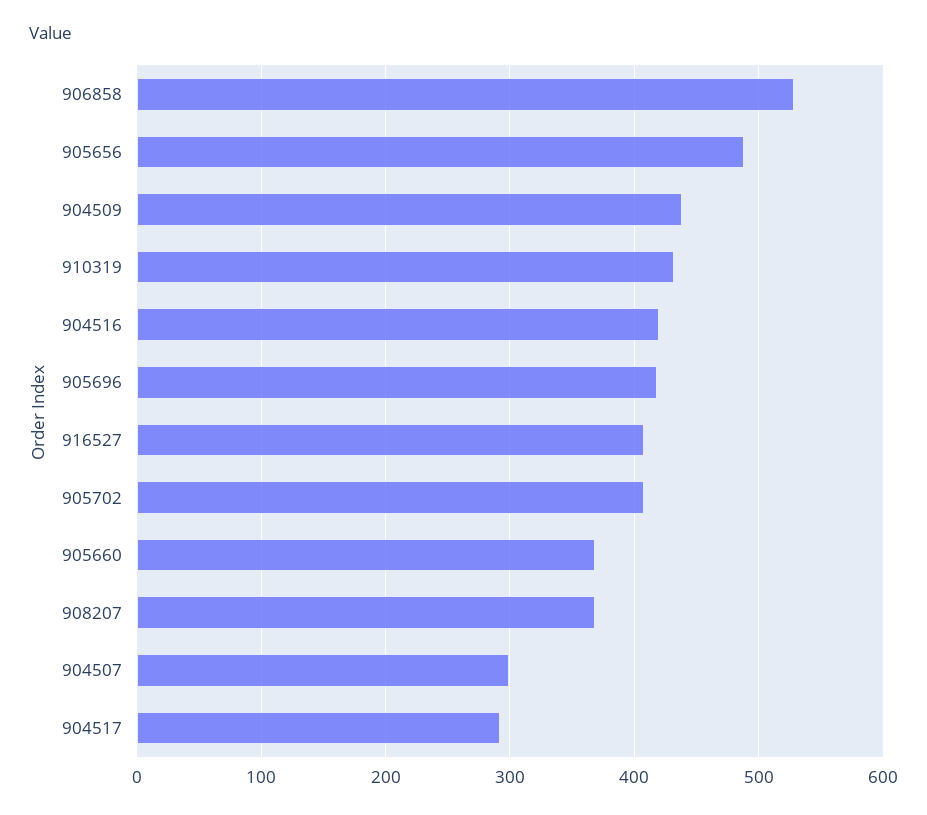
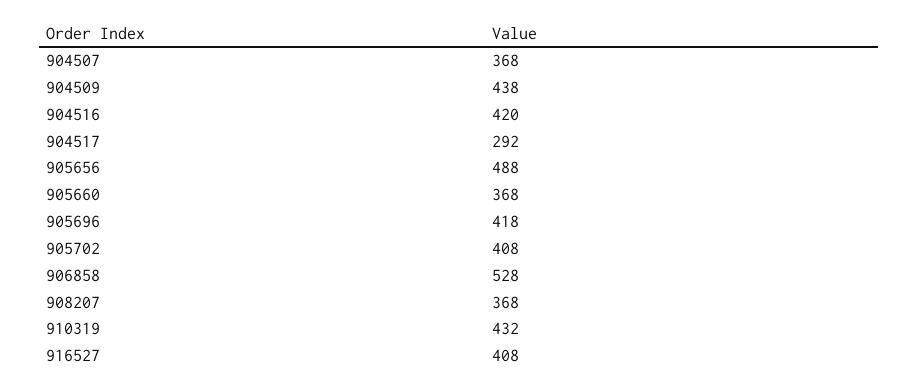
  {
    "906858": 528,
    "905656": 488,
    "904509": 438,
    "910319": 432,
    "904516": 420,
    "905696": 418,
    "916527": 408,
    "905702": 408,
    "905660": 368,
    "908207": 368,
-   "904507": 300,
+   "904507": 368,
    "904517": 292
  }

